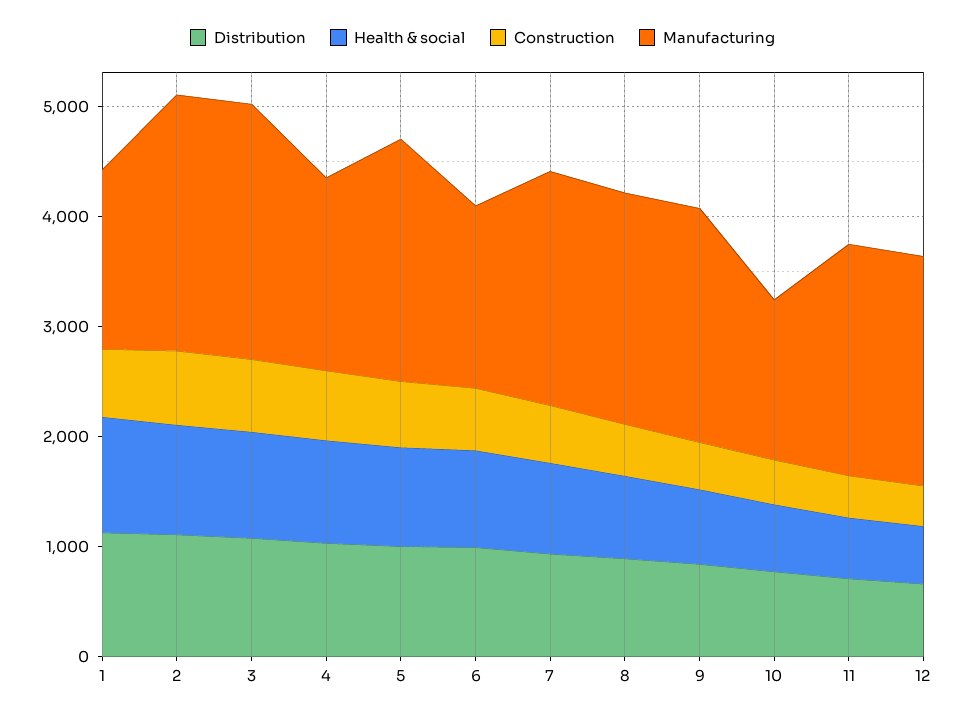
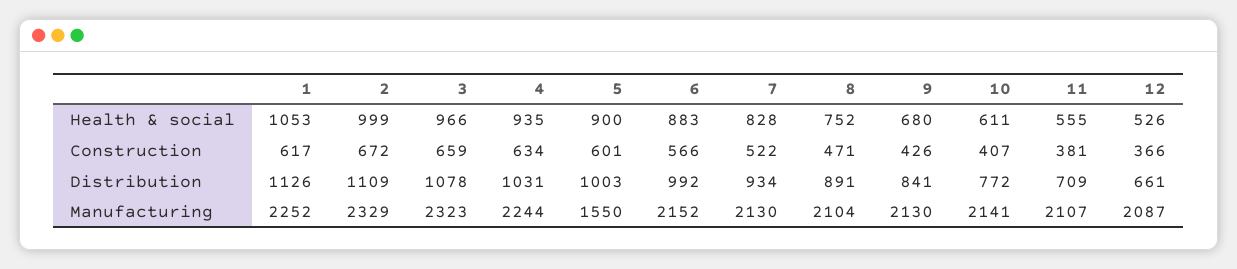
  {
    "Distribution": {
      "1": 1126,
      "2": 1109,
      "3": 1078,
      "4": 1031,
      "5": 1003,
      "6": 992,
      "7": 934,
      "8": 891,
      "9": 841,
      "10": 772,
      "11": 709,
      "12": 661
    },
    "Health & social": {
      "1": 1053,
      "2": 999,
      "3": 966,
      "4": 935,
      "5": 900,
      "6": 883,
      "7": 828,
      "8": 752,
      "9": 680,
      "10": 611,
      "11": 555,
      "12": 526
    },
    "Construction": {
      "1": 617,
      "2": 672,
      "3": 659,
      "4": 634,
      "5": 601,
      "6": 566,
      "7": 522,
      "8": 471,
      "9": 426,
      "10": 407,
      "11": 381,
      "12": 366
    },
    "Manufacturing": {
-     "1": 1600,
+     "1": 2252,
      "2": 2329,
      "3": 2323,
-     "4": 1800,
+     "4": 2244,
-     "5": 2200,
+     "5": 1550,
-     "6": 1600,
+     "6": 2152,
      "7": 2130,
      "8": 2104,
      "9": 2130,
-     "10": 1400,
+     "10": 2141,
      "11": 2107,
      "12": 2087
    }
  }

